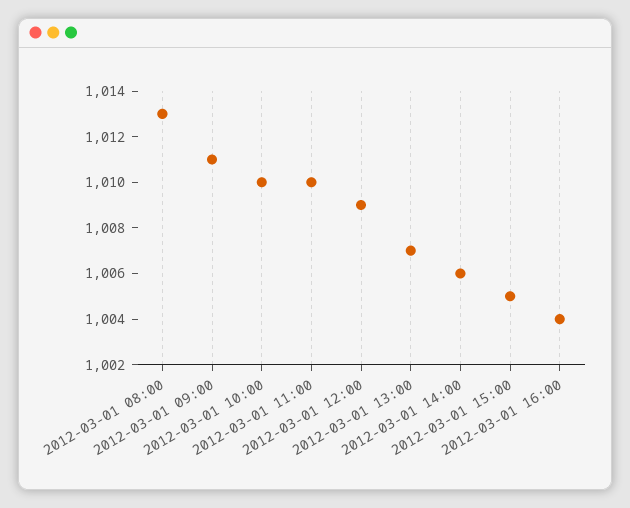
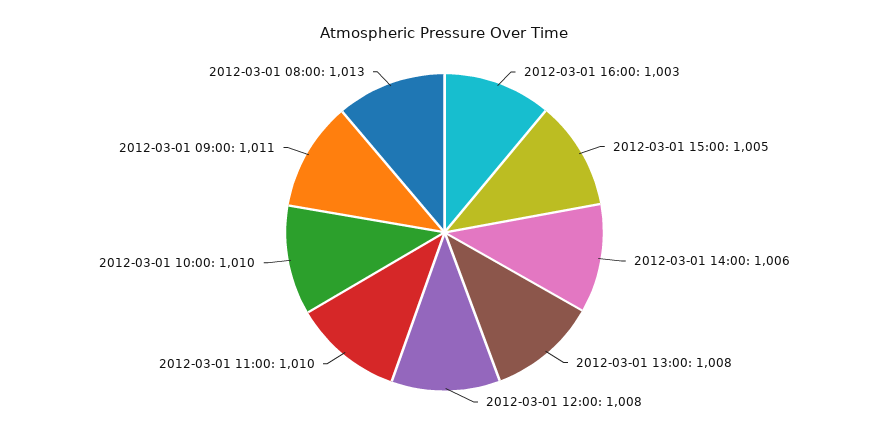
  {
    "2012-03-01 08:00": 1013,
    "2012-03-01 09:00": 1011,
    "2012-03-01 10:00": 1010,
    "2012-03-01 11:00": 1010,
-   "2012-03-01 12:00": 1009,
+   "2012-03-01 12:00": 1008,
-   "2012-03-01 13:00": 1007,
+   "2012-03-01 13:00": 1008,
    "2012-03-01 14:00": 1006,
    "2012-03-01 15:00": 1005,
-   "2012-03-01 16:00": 1004
+   "2012-03-01 16:00": 1003
  }

